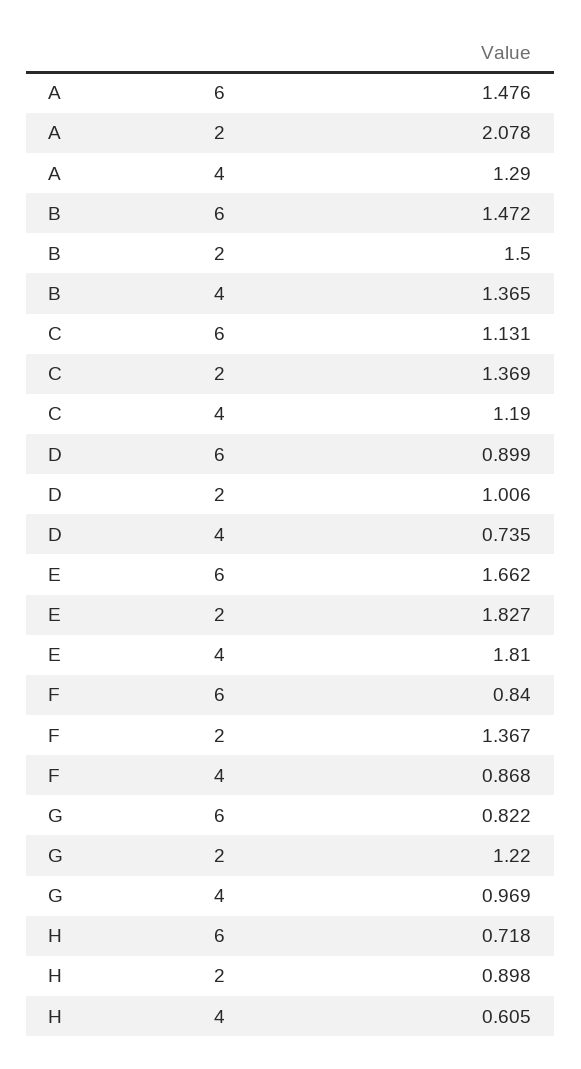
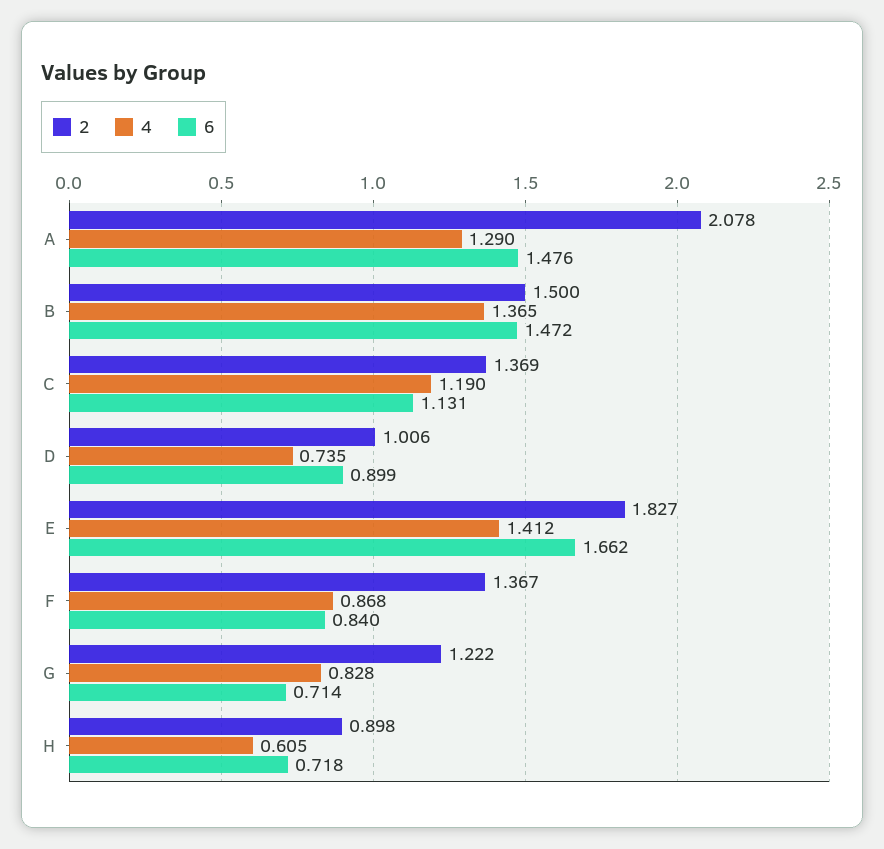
  {
    "6": {
      "A": 1.476,
      "B": 1.472,
      "C": 1.131,
      "D": 0.899,
      "E": 1.662,
      "F": 0.84,
-     "G": 0.822,
+     "G": 0.714,
      "H": 0.718
    },
    "2": {
      "A": 2.078,
      "B": 1.5,
      "C": 1.369,
      "D": 1.006,
      "E": 1.827,
      "F": 1.367,
-     "G": 1.22,
+     "G": 1.222,
      "H": 0.898
    },
    "4": {
      "A": 1.29,
      "B": 1.365,
      "C": 1.19,
      "D": 0.735,
-     "E": 1.81,
+     "E": 1.412,
      "F": 0.868,
-     "G": 0.969,
+     "G": 0.828,
      "H": 0.605
    }
  }

